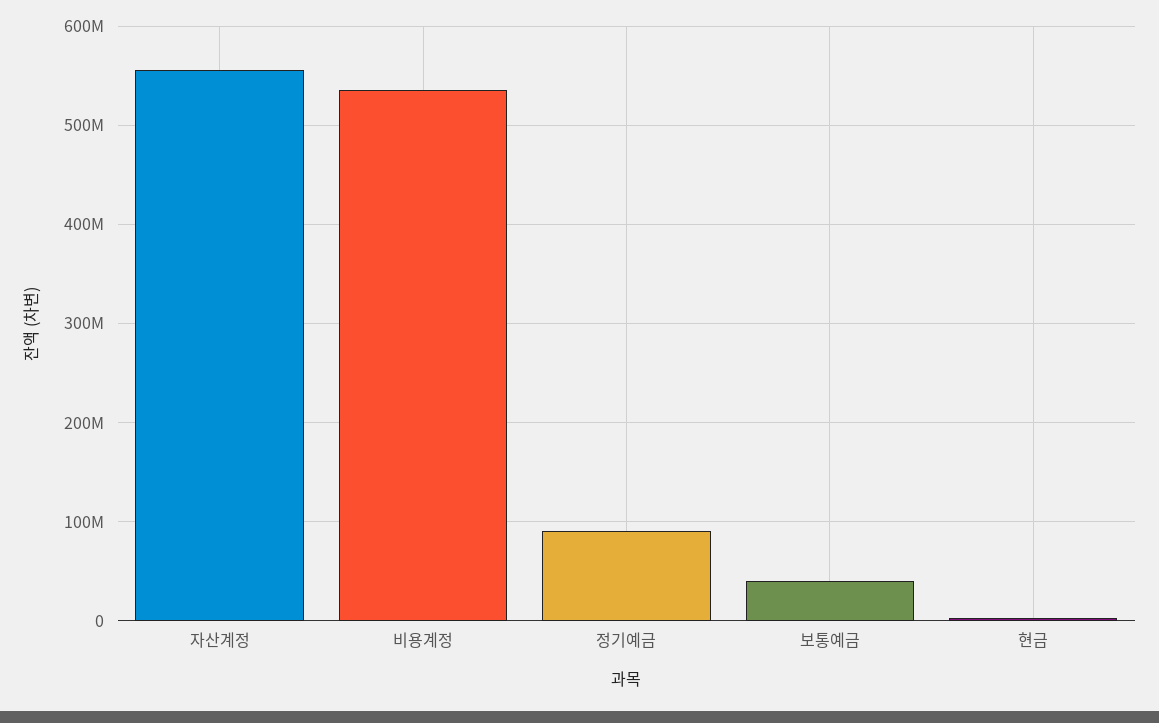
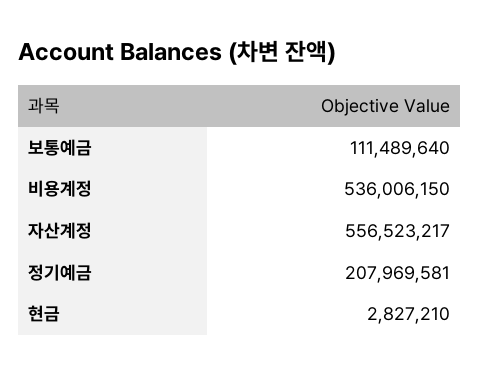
  {
    "자산계정": 556523217,
    "비용계정": 536006150,
-   "정기예금": 90000000,
+   "정기예금": 207969581,
-   "보통예금": 40000000,
+   "보통예금": 111489640,
    "현금": 2827210
  }

